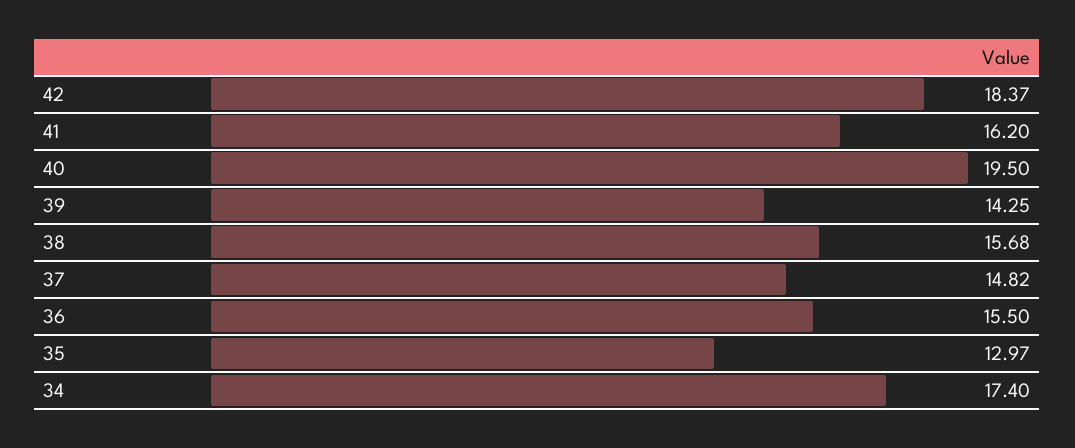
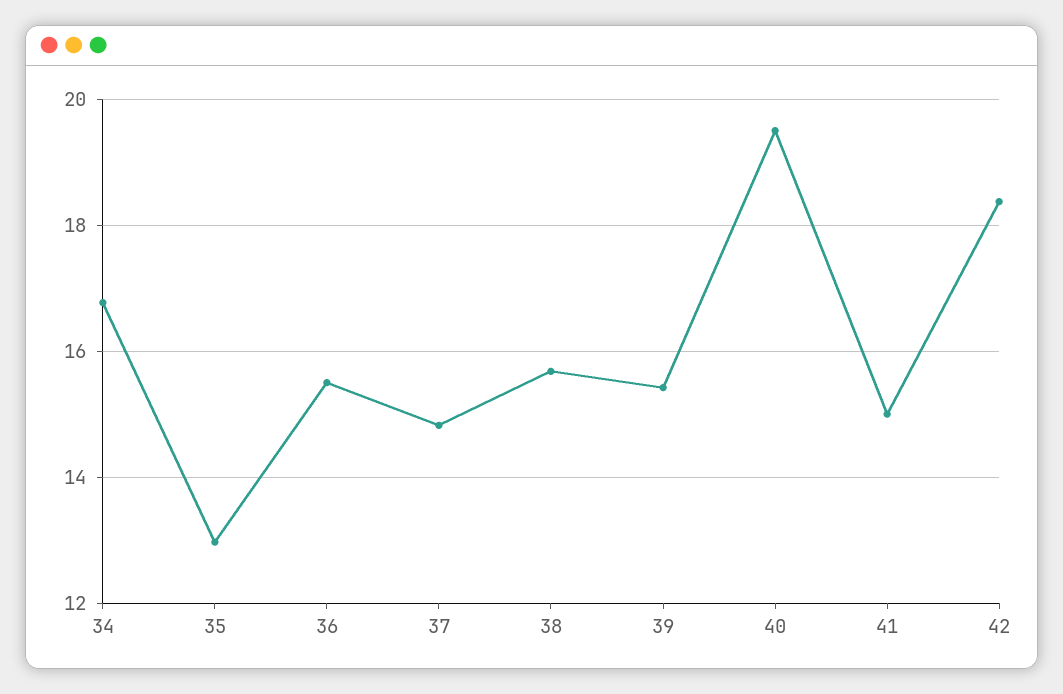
  {
    "42": 18.37,
-   "41": 16.2,
+   "41": 15,
    "40": 19.5,
-   "39": 14.25,
+   "39": 15.4,
    "38": 15.68,
    "37": 14.82,
    "36": 15.5,
    "35": 12.97,
-   "34": 17.4
+   "34": 16.8
  }

